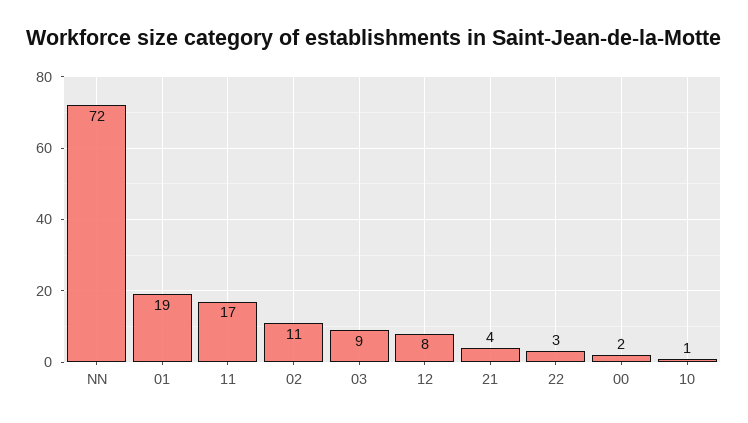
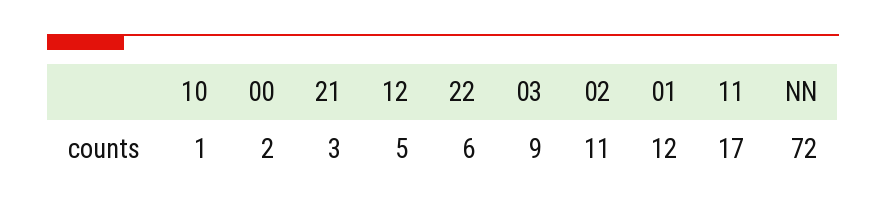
  {
    "NN": 72,
-   "01": 19,
+   "01": 12,
    "11": 17,
    "02": 11,
    "03": 9,
-   "12": 8,
+   "12": 5,
-   "21": 4,
+   "21": 3,
-   "22": 3,
+   "22": 6,
    "00": 2,
    "10": 1
  }

